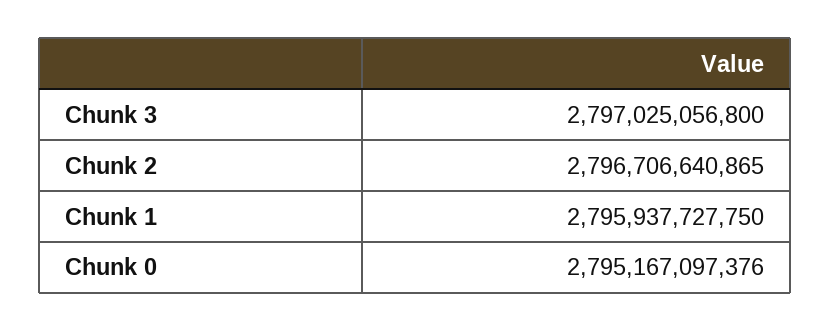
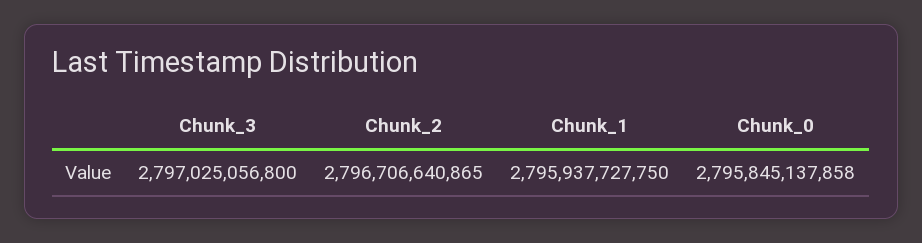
  {
    "Chunk 3": 2797025056800,
    "Chunk 2": 2796706640865,
    "Chunk 1": 2795937727750,
-   "Chunk 0": 2795167097376
+   "Chunk 0": 2795845137858
  }

